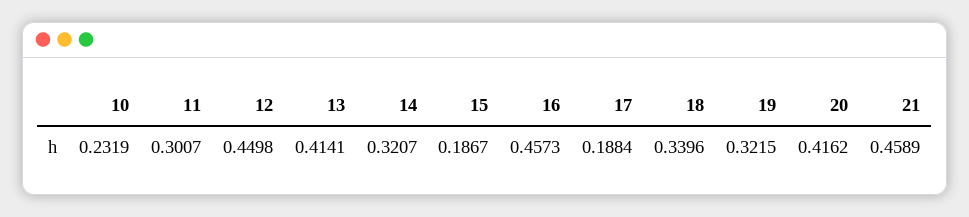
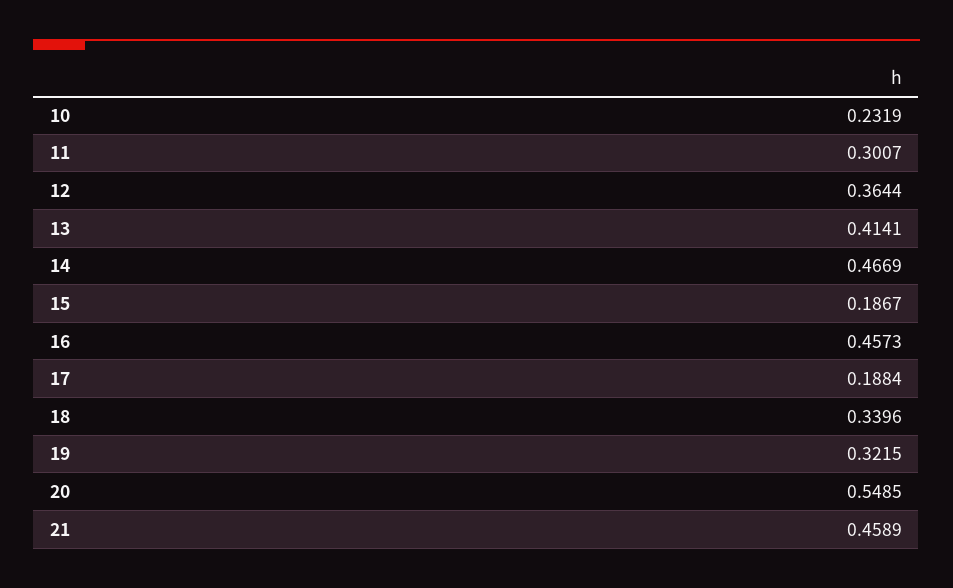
  {
    "10": 0.2319,
    "11": 0.3007,
-   "12": 0.4498,
+   "12": 0.3644,
    "13": 0.4141,
-   "14": 0.3207,
+   "14": 0.4669,
    "15": 0.1867,
    "16": 0.4573,
    "17": 0.1884,
    "18": 0.3396,
    "19": 0.3215,
-   "20": 0.4162,
+   "20": 0.5485,
    "21": 0.4589
  }

